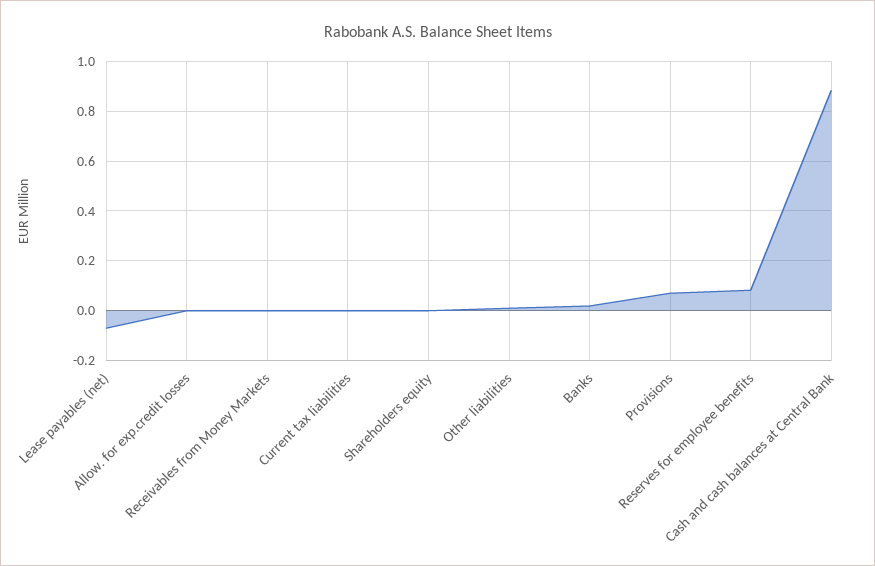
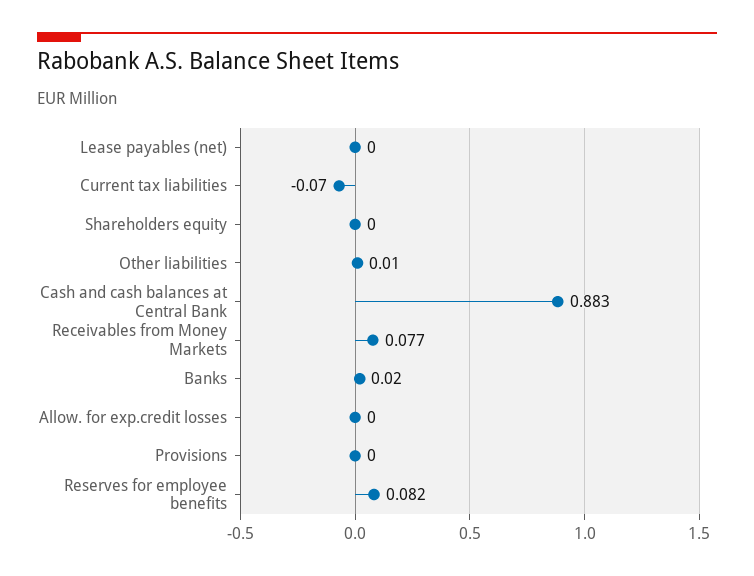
  {
-   "Lease payables (net)": -0.075,
+   "Lease payables (net)": 0,
    "Allow. for exp.credit losses": 0,
-   "Receivables from Money Markets": 0,
+   "Receivables from Money Markets": 0.077,
-   "Current tax liabilities": 0,
+   "Current tax liabilities": -0.07,
    "Shareholders equity": 0,
    "Other liabilities": 0.01,
    "Banks": 0.02,
-   "Provisions": 0.075,
+   "Provisions": 0,
    "Reserves for employee benefits": 0.082,
    "Cash and cash balances at Central Bank": 0.883
  }

